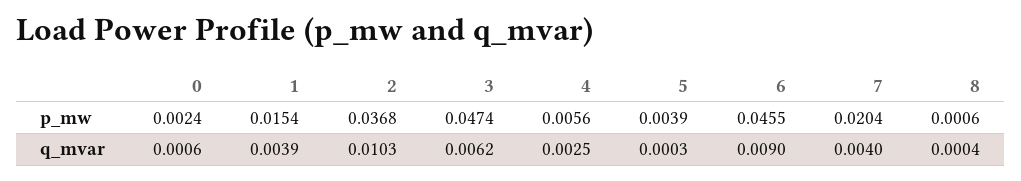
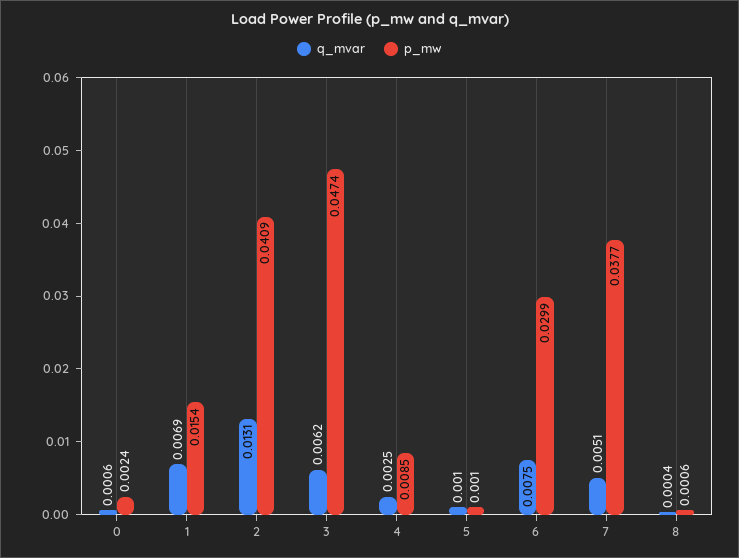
  {
    "p_mw": {
      "0": 0.0024,
      "1": 0.0154,
-     "2": 0.0368,
+     "2": 0.0409,
      "3": 0.0474,
-     "4": 0.0056,
+     "4": 0.0085,
-     "5": 0.0039,
+     "5": 0.001,
-     "6": 0.0455,
+     "6": 0.0299,
-     "7": 0.0204,
+     "7": 0.0377,
      "8": 0.0006
    },
    "q_mvar": {
      "0": 0.0006,
-     "1": 0.0039,
+     "1": 0.0069,
-     "2": 0.0103,
+     "2": 0.0131,
      "3": 0.0062,
      "4": 0.0025,
-     "5": 0.0003,
+     "5": 0.001,
-     "6": 0.009,
+     "6": 0.0075,
-     "7": 0.004,
+     "7": 0.0051,
      "8": 0.0004
    }
  }

